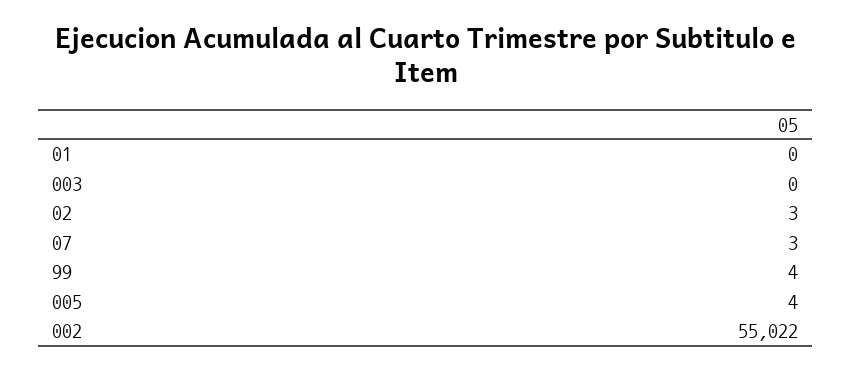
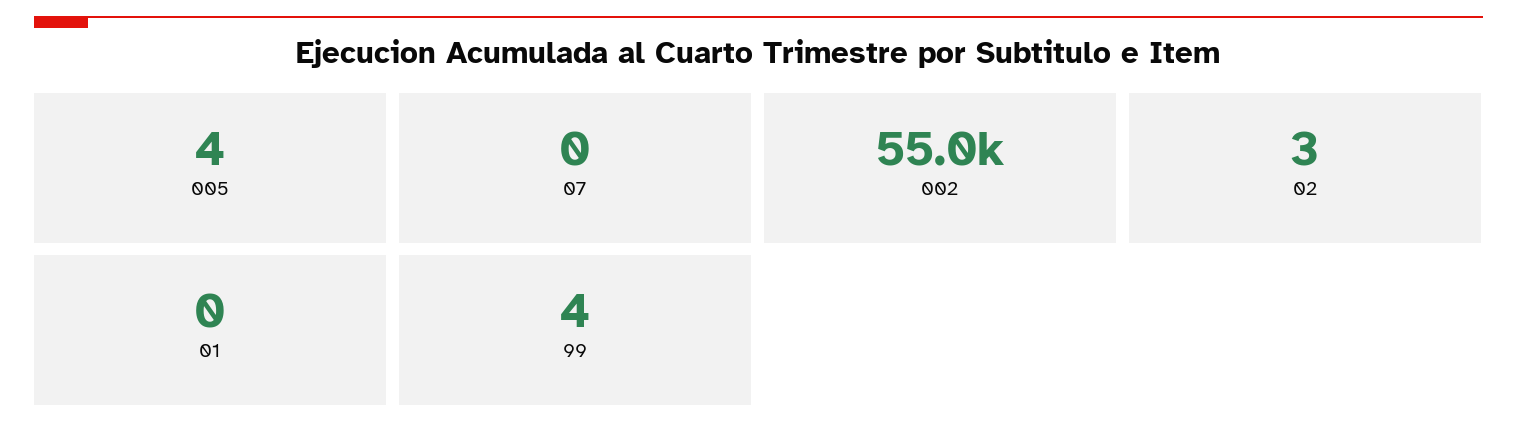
  {
    "01": 0,
-   "003": 0,
    "02": 3,
-   "07": 3,
+   "07": 0,
    "99": 4,
    "005": 4,
    "002": 55022
  }

